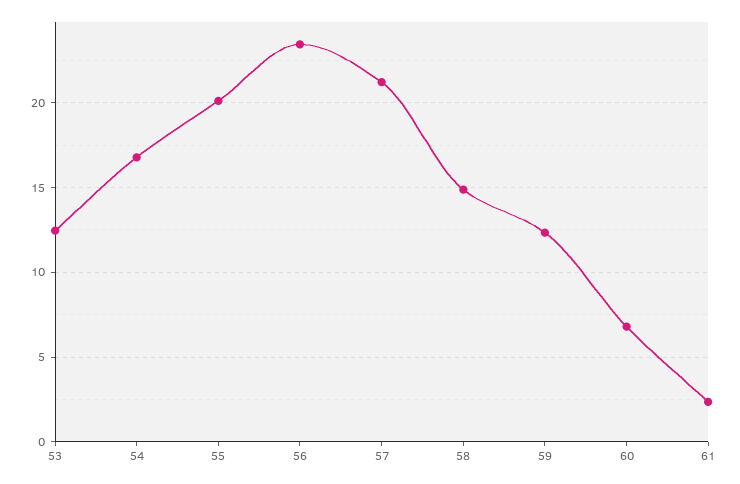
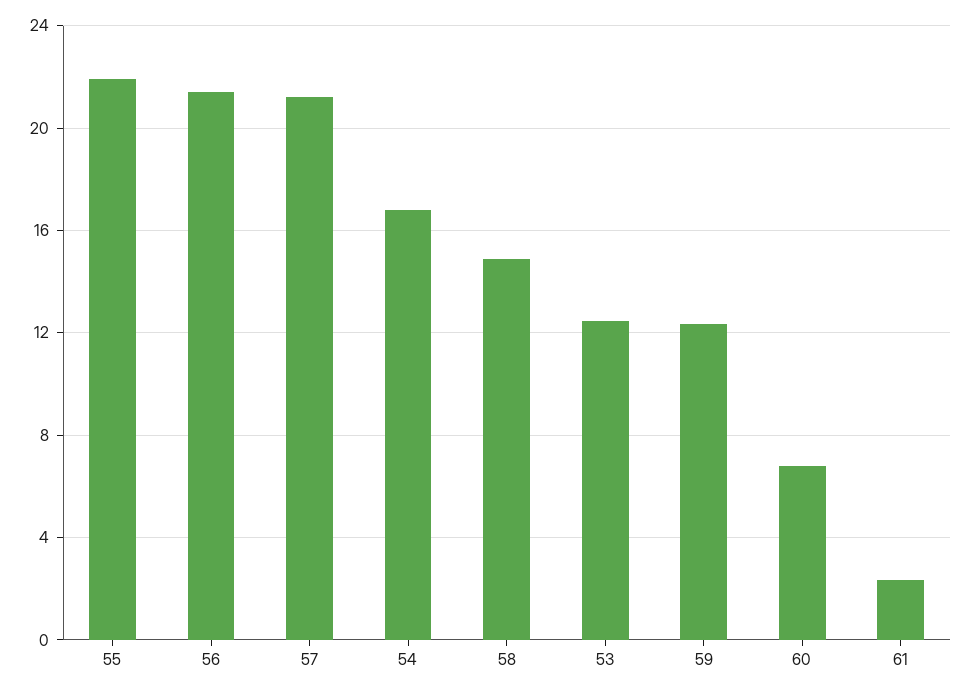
  {
    "53": 12.5,
    "54": 17,
-   "55": 20,
+   "55": 22,
-   "56": 23.5,
+   "56": 21.5,
    "57": 21,
    "58": 15,
    "59": 12.5,
    "60": 7,
    "61": 2.5
  }

